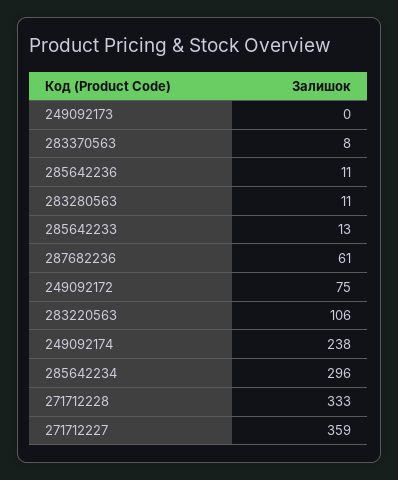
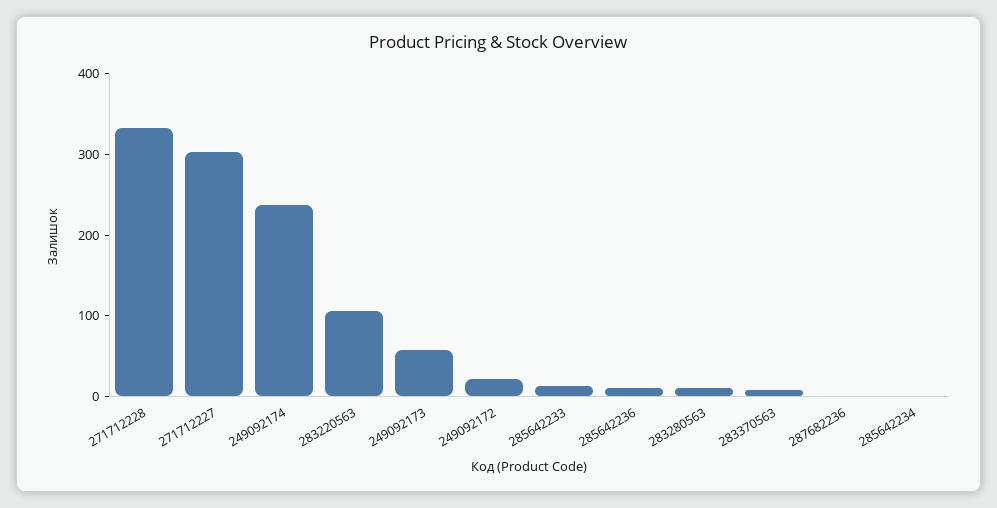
  {
-   "249092173": 0,
+   "249092173": 60,
    "283370563": 8,
    "285642236": 11,
    "283280563": 11,
    "285642233": 13,
-   "287682236": 61,
+   "287682236": 0,
-   "249092172": 75,
+   "249092172": 20,
    "283220563": 106,
    "249092174": 238,
-   "285642234": 296,
+   "285642234": 0,
    "271712228": 333,
-   "271712227": 359
+   "271712227": 300
  }

